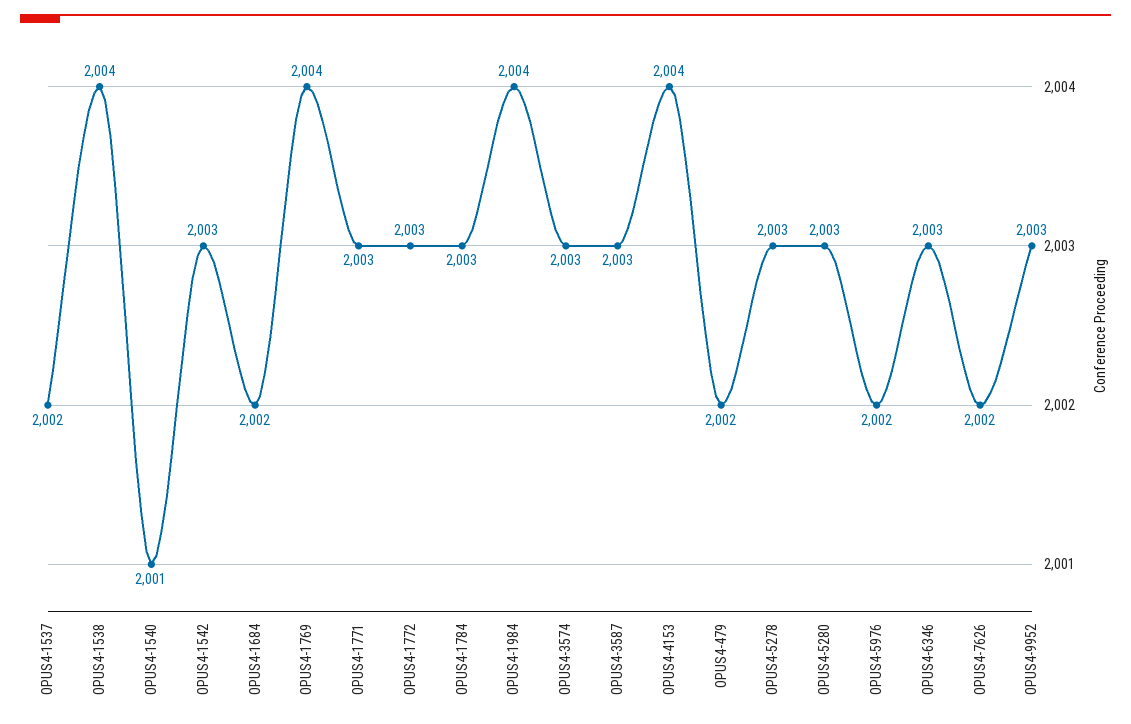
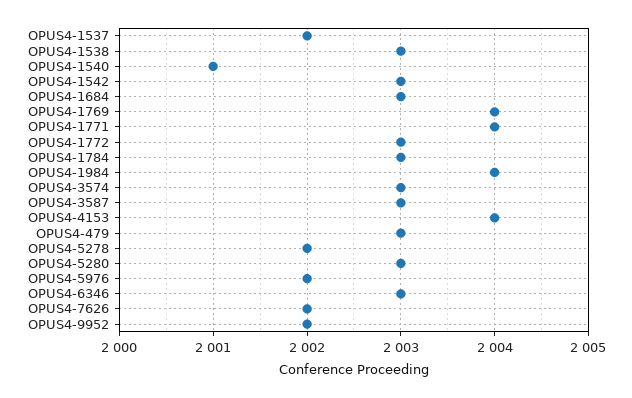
  {
    "OPUS4-1537": 2002,
-   "OPUS4-1538": 2004,
+   "OPUS4-1538": 2003,
    "OPUS4-1540": 2001,
    "OPUS4-1542": 2003,
-   "OPUS4-1684": 2002,
+   "OPUS4-1684": 2003,
    "OPUS4-1769": 2004,
-   "OPUS4-1771": 2003,
+   "OPUS4-1771": 2004,
    "OPUS4-1772": 2003,
    "OPUS4-1784": 2003,
    "OPUS4-1984": 2004,
    "OPUS4-3574": 2003,
    "OPUS4-3587": 2003,
    "OPUS4-4153": 2004,
-   "OPUS4-479": 2002,
+   "OPUS4-479": 2003,
-   "OPUS4-5278": 2003,
+   "OPUS4-5278": 2002,
    "OPUS4-5280": 2003,
    "OPUS4-5976": 2002,
    "OPUS4-6346": 2003,
    "OPUS4-7626": 2002,
-   "OPUS4-9952": 2003
+   "OPUS4-9952": 2002
  }

